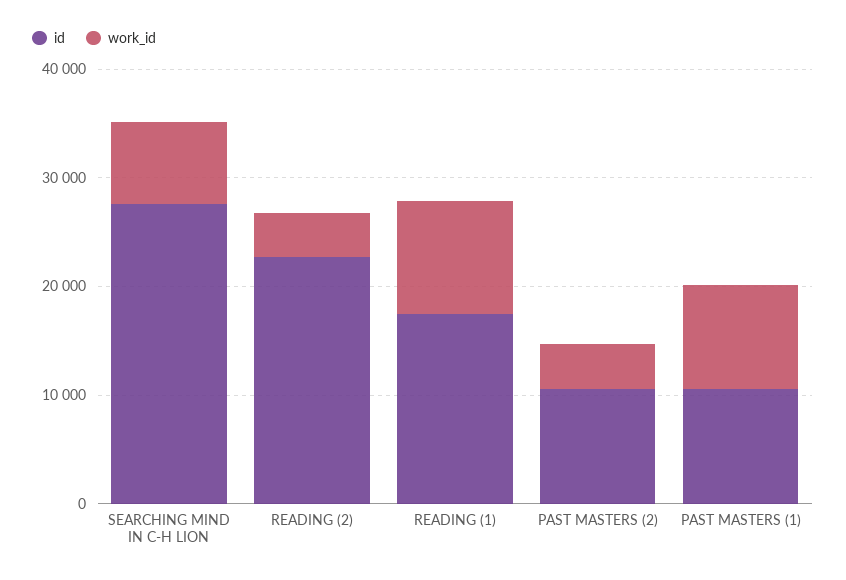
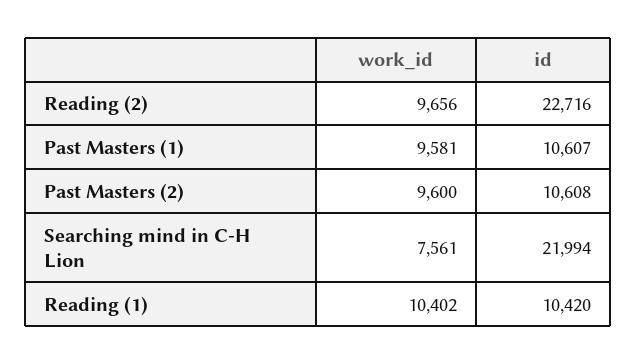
  {
    "id": {
-     "SEARCHING MIND IN C-H LION": 28000,
+     "SEARCHING MIND IN C-H LION": 21994,
      "READING (2)": 22716,
-     "READING (1)": 18000,
+     "READING (1)": 10420,
      "PAST MASTERS (2)": 10608,
      "PAST MASTERS (1)": 10607
    },
    "work_id": {
      "SEARCHING MIND IN C-H LION": 7561,
-     "READING (2)": 4000,
+     "READING (2)": 9656,
      "READING (1)": 10402,
-     "PAST MASTERS (2)": 4000,
+     "PAST MASTERS (2)": 9600,
      "PAST MASTERS (1)": 9581
    }
  }

